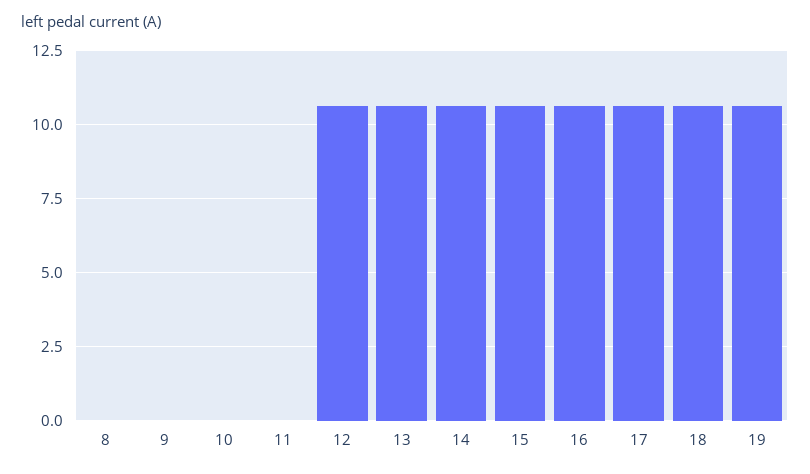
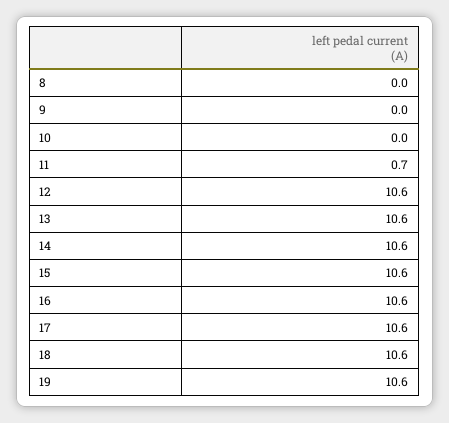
  {
    "8": 0,
    "9": 0,
    "10": 0,
-   "11": 0,
+   "11": 0.7,
    "12": 10.6,
    "13": 10.6,
    "14": 10.6,
    "15": 10.6,
    "16": 10.6,
    "17": 10.6,
    "18": 10.6,
    "19": 10.6
  }

